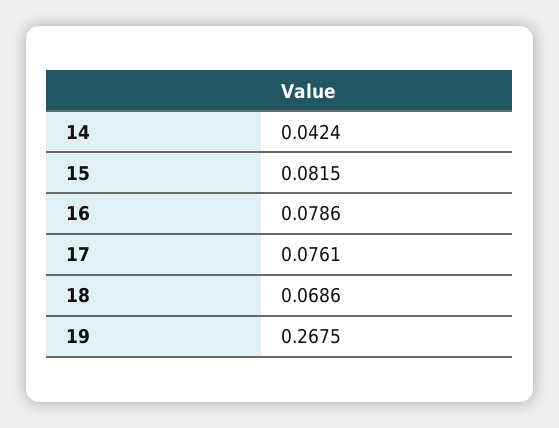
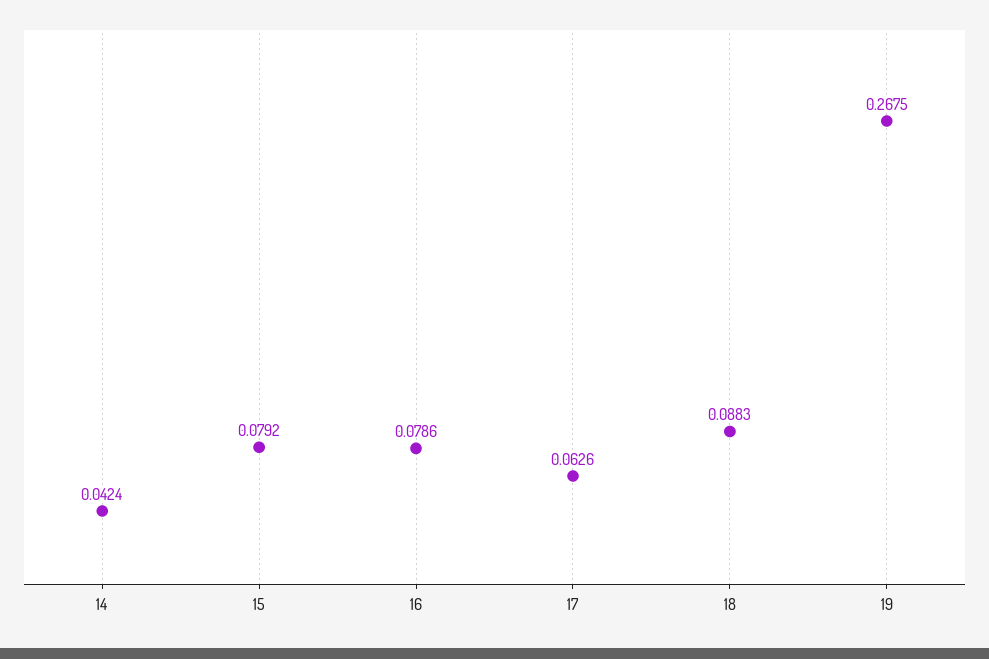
  {
    "14": 0.0424,
-   "15": 0.0815,
+   "15": 0.0792,
    "16": 0.0786,
-   "17": 0.0761,
+   "17": 0.0626,
-   "18": 0.0686,
+   "18": 0.0883,
    "19": 0.2675
  }

